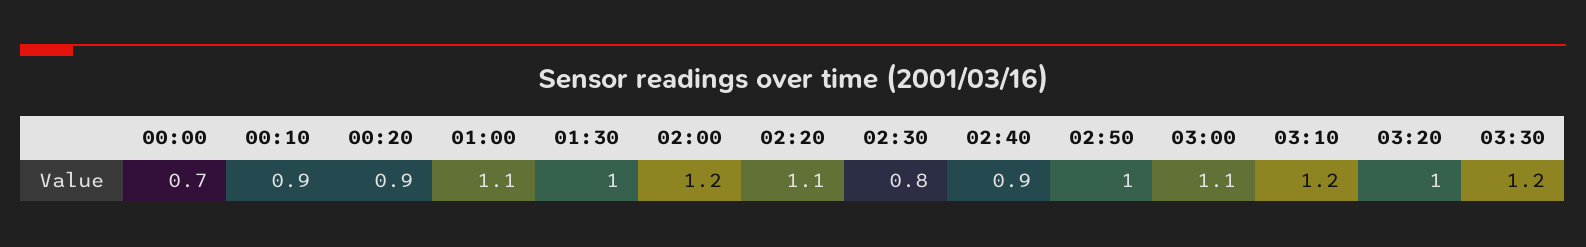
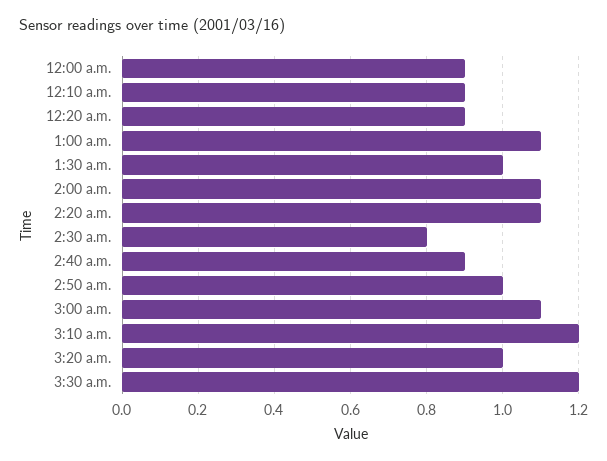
  {
-   "00:00": 0.7,
+   "00:00": 0.9,
    "00:10": 0.9,
    "00:20": 0.9,
    "01:00": 1.1,
    "01:30": 1,
-   "02:00": 1.2,
+   "02:00": 1.1,
    "02:20": 1.1,
    "02:30": 0.8,
    "02:40": 0.9,
    "02:50": 1,
    "03:00": 1.1,
    "03:10": 1.2,
    "03:20": 1,
    "03:30": 1.2
  }

